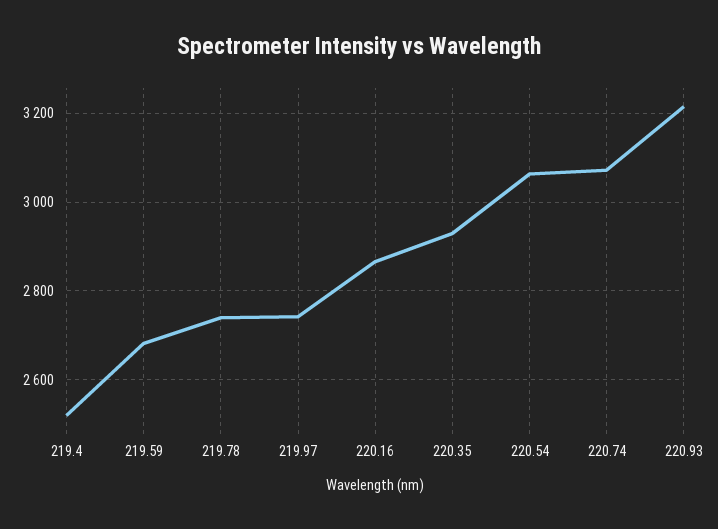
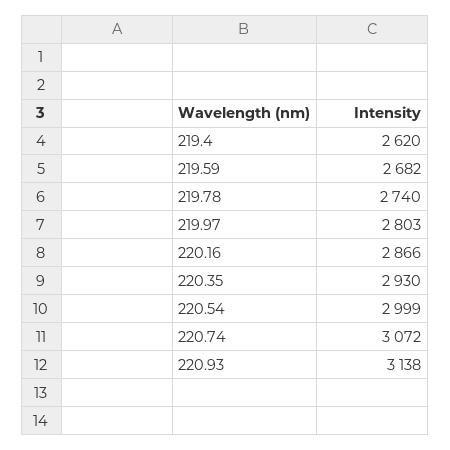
  {
-   "219.4": 2520,
+   "219.4": 2620,
    "219.59": 2682,
    "219.78": 2740,
-   "219.97": 2740,
+   "219.97": 2803,
    "220.16": 2866,
    "220.35": 2930,
-   "220.54": 3060,
+   "220.54": 2999,
    "220.74": 3072,
-   "220.93": 3220
+   "220.93": 3138
  }

